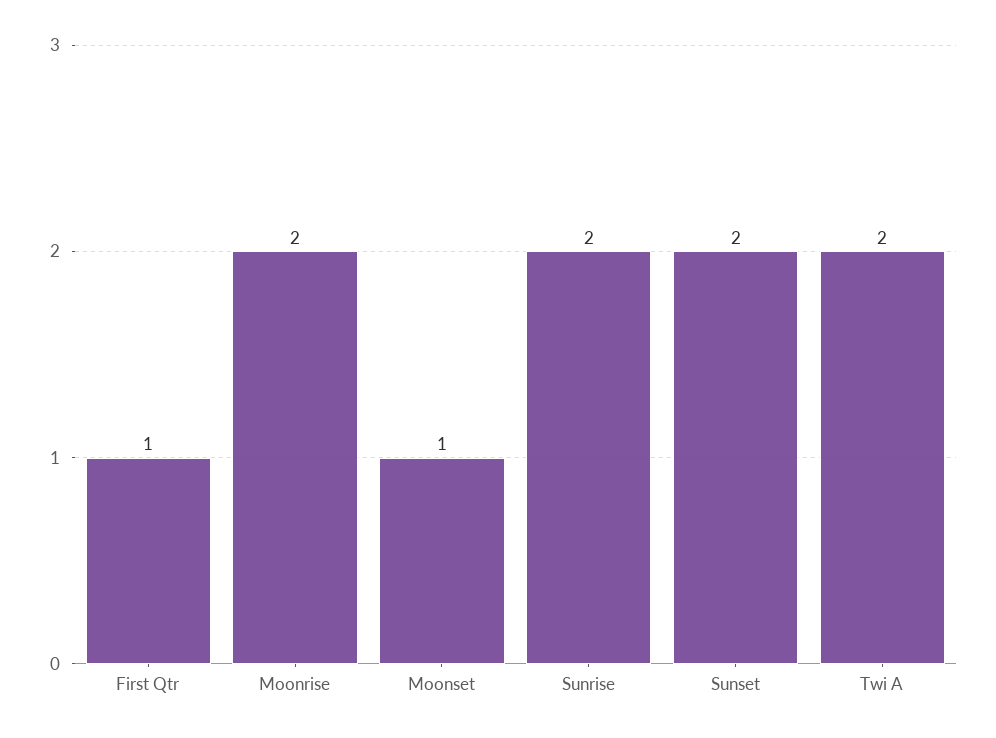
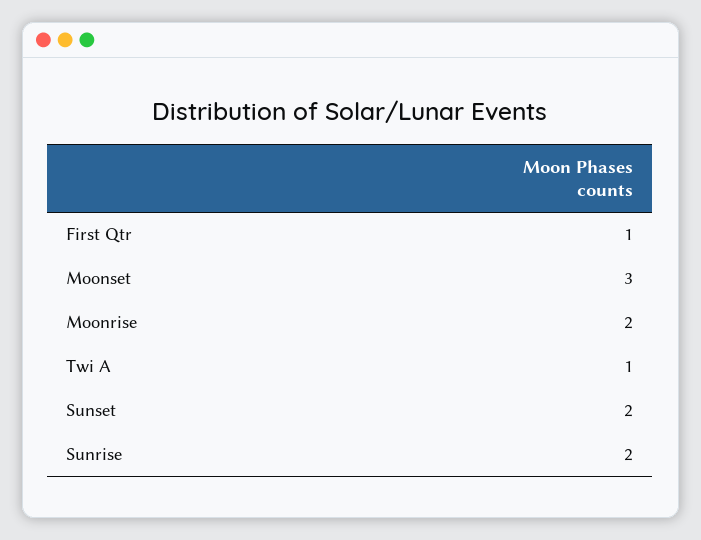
  {
    "First Qtr": 1,
    "Moonrise": 2,
-   "Moonset": 1,
+   "Moonset": 3,
    "Sunrise": 2,
    "Sunset": 2,
-   "Twi A": 2
+   "Twi A": 1
  }

